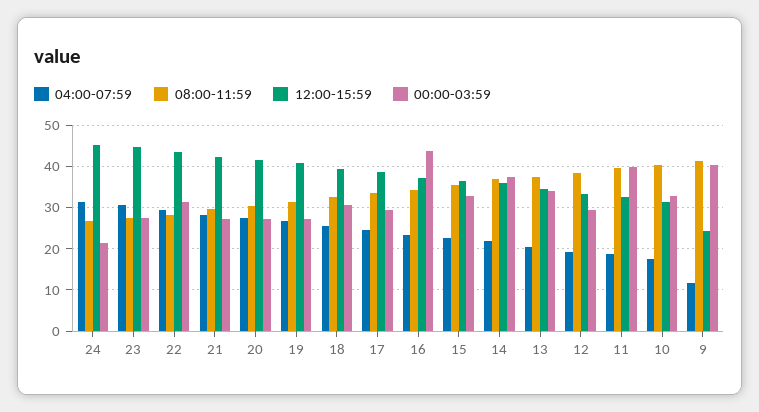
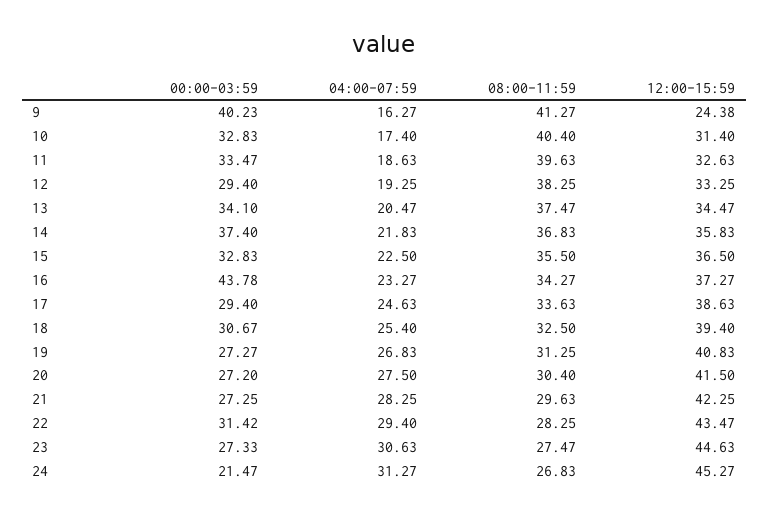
  {
    "04:00-07:59": {
      "24": 31.27,
      "23": 30.63,
      "22": 29.4,
      "21": 28.25,
      "20": 27.5,
      "19": 26.83,
      "18": 25.4,
      "17": 24.63,
      "16": 23.27,
      "15": 22.5,
      "14": 21.83,
      "13": 20.47,
      "12": 19.25,
      "11": 18.63,
      "10": 17.4,
-     "9": 12
+     "9": 16.27
    },
    "08:00-11:59": {
      "24": 26.83,
      "23": 27.47,
      "22": 28.25,
      "21": 29.63,
      "20": 30.4,
      "19": 31.25,
      "18": 32.5,
      "17": 33.63,
      "16": 34.27,
      "15": 35.5,
      "14": 36.83,
      "13": 37.47,
      "12": 38.25,
      "11": 39.63,
      "10": 40.4,
      "9": 41.27
    },
    "12:00-15:59": {
      "24": 45.27,
      "23": 44.63,
      "22": 43.47,
      "21": 42.25,
      "20": 41.5,
      "19": 40.83,
      "18": 39.4,
      "17": 38.63,
      "16": 37.27,
      "15": 36.5,
      "14": 35.83,
      "13": 34.47,
      "12": 33.25,
      "11": 32.63,
      "10": 31.4,
      "9": 24.38
    },
    "00:00-03:59": {
      "24": 21.47,
      "23": 27.33,
      "22": 31.42,
      "21": 27.25,
      "20": 27.2,
      "19": 27.27,
      "18": 30.67,
      "17": 29.4,
      "16": 43.78,
      "15": 32.83,
      "14": 37.4,
      "13": 34.1,
      "12": 29.4,
-     "11": 40,
+     "11": 33.47,
      "10": 32.83,
      "9": 40.23
    }
  }

